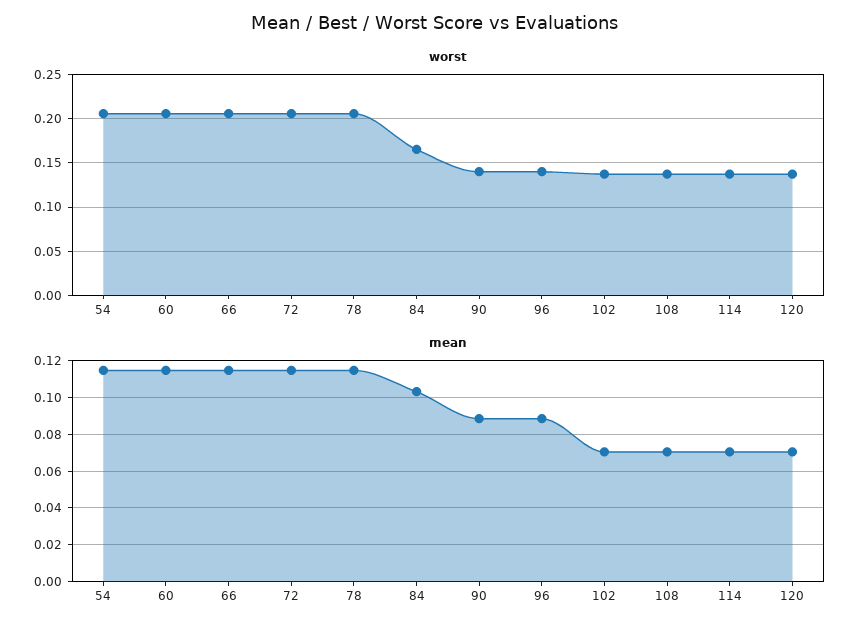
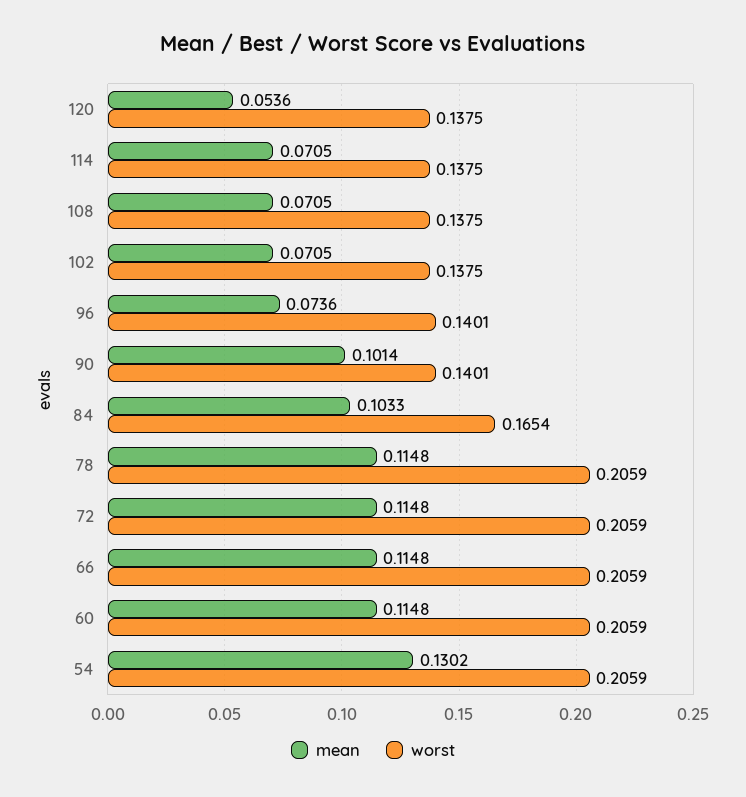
  {
    "worst": {
      "54": 0.2059,
      "60": 0.2059,
      "66": 0.2059,
      "72": 0.2059,
      "78": 0.2059,
      "84": 0.1654,
      "90": 0.1401,
      "96": 0.1401,
      "102": 0.1375,
      "108": 0.1375,
      "114": 0.1375,
      "120": 0.1375
    },
    "mean": {
-     "54": 0.115,
+     "54": 0.1302,
      "60": 0.1148,
      "66": 0.1148,
      "72": 0.1148,
      "78": 0.1148,
      "84": 0.1033,
-     "90": 0.09,
+     "90": 0.1014,
-     "96": 0.09,
+     "96": 0.0736,
      "102": 0.0705,
      "108": 0.0705,
      "114": 0.0705,
-     "120": 0.07
+     "120": 0.0536
    }
  }

